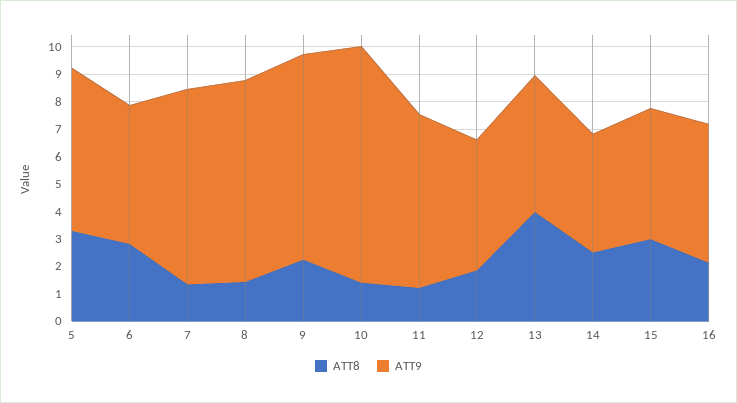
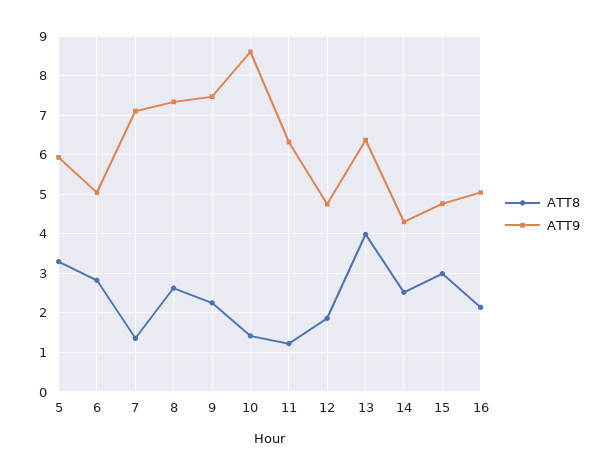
  {
    "ATT8": {
      "5": 3.2,
      "6": 2.8,
      "7": 1.4,
-     "8": 1.5,
+     "8": 2.6,
      "9": 2.2,
      "10": 1.4,
      "11": 1.2,
      "12": 1.8,
      "13": 4,
      "14": 2.6,
      "15": 3,
      "16": 2.2
    },
    "ATT9": {
      "5": 6,
      "6": 5,
      "7": 7.2,
      "8": 7.4,
      "9": 7.4,
      "10": 8.6,
      "11": 6.4,
      "12": 4.8,
-     "13": 5,
+     "13": 6.4,
      "14": 4.4,
      "15": 4.8,
      "16": 5
    }
  }

